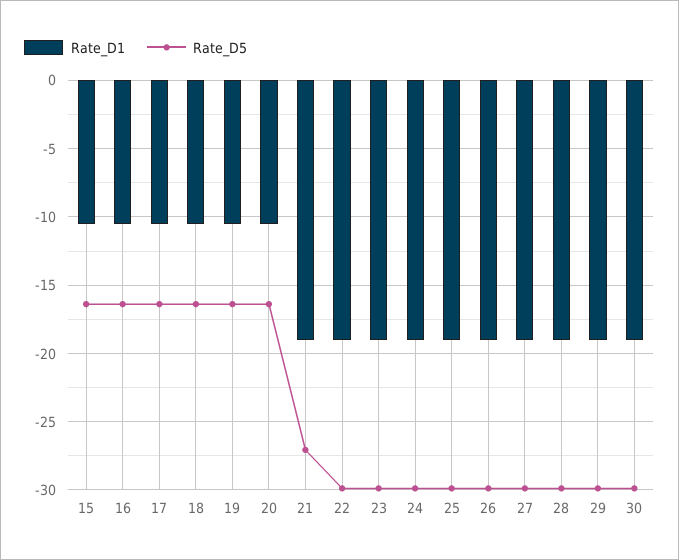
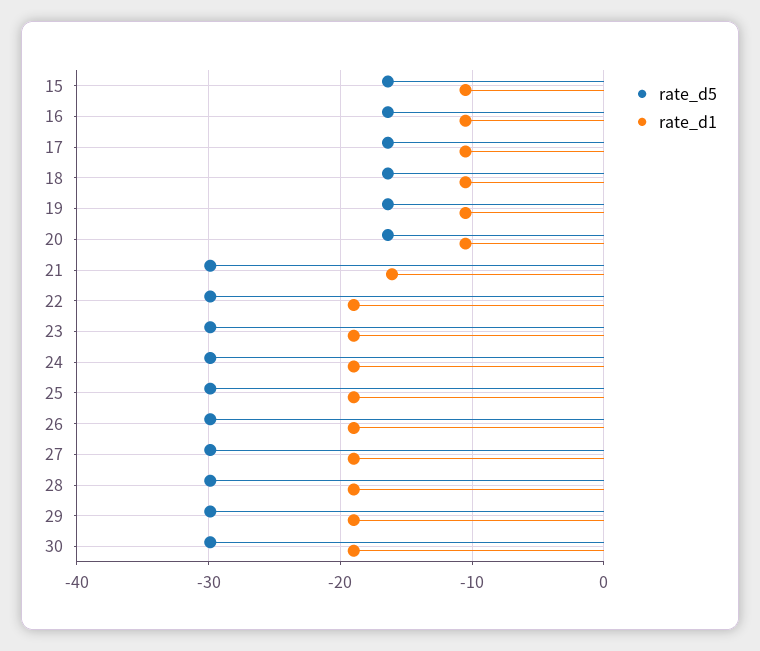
  {
    "Rate_D1": {
      "15": -10.5,
      "16": -10.5,
      "17": -10.5,
      "18": -10.5,
      "19": -10.5,
      "20": -10.5,
-     "21": -19,
+     "21": -16,
      "22": -19,
      "23": -19,
      "24": -19,
      "25": -19,
      "26": -19,
      "27": -19,
      "28": -19,
      "29": -19,
      "30": -19
    },
    "Rate_D5": {
      "15": -16.5,
      "16": -16.5,
      "17": -16.5,
      "18": -16.5,
      "19": -16.5,
      "20": -16.5,
-     "21": -27,
+     "21": -30,
      "22": -30,
      "23": -30,
      "24": -30,
      "25": -30,
      "26": -30,
      "27": -30,
      "28": -30,
      "29": -30,
      "30": -30
    }
  }

